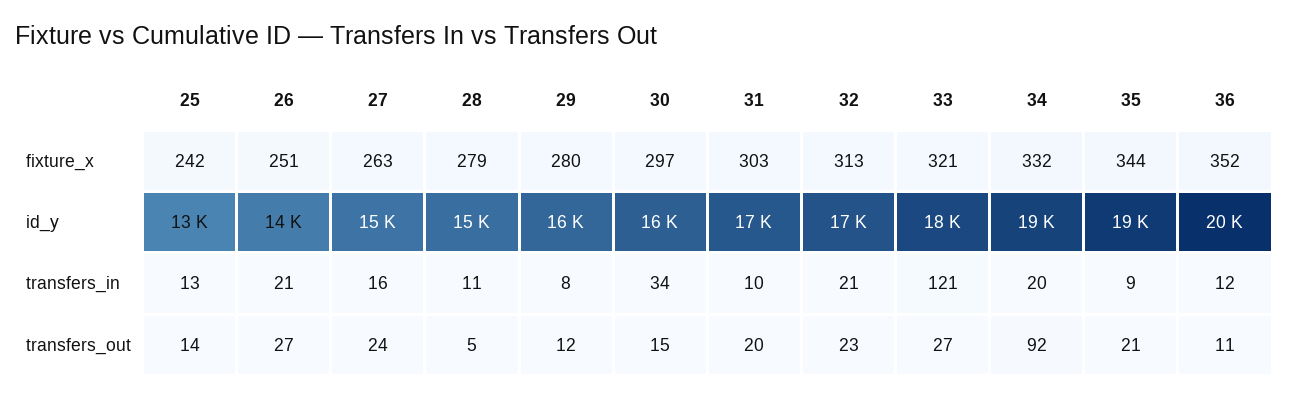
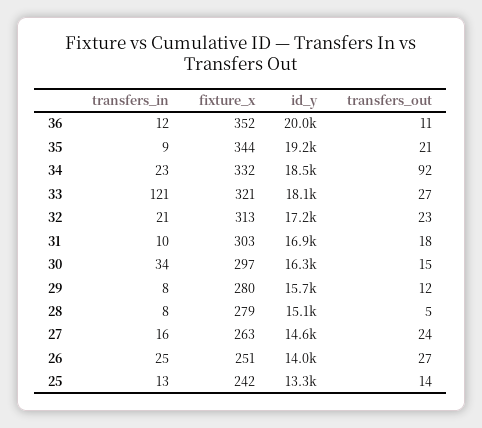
  {
    "25": {
      "fixture_x": 242,
      "id_y": 13300,
      "transfers_in": 13,
      "transfers_out": 14
    },
    "26": {
      "fixture_x": 251,
      "id_y": 14000,
-     "transfers_in": 21,
+     "transfers_in": 25,
      "transfers_out": 27
    },
    "27": {
      "fixture_x": 263,
      "id_y": 14600,
      "transfers_in": 16,
      "transfers_out": 24
    },
    "28": {
      "fixture_x": 279,
      "id_y": 15100,
-     "transfers_in": 11,
+     "transfers_in": 8,
      "transfers_out": 5
    },
    "29": {
      "fixture_x": 280,
      "id_y": 15700,
      "transfers_in": 8,
      "transfers_out": 12
    },
    "30": {
      "fixture_x": 297,
      "id_y": 16300,
      "transfers_in": 34,
      "transfers_out": 15
    },
    "31": {
      "fixture_x": 303,
      "id_y": 16900,
      "transfers_in": 10,
-     "transfers_out": 20
+     "transfers_out": 18
    },
    "32": {
      "fixture_x": 313,
      "id_y": 17200,
      "transfers_in": 21,
      "transfers_out": 23
    },
    "33": {
      "fixture_x": 321,
      "id_y": 18100,
      "transfers_in": 121,
      "transfers_out": 27
    },
    "34": {
      "fixture_x": 332,
      "id_y": 18500,
-     "transfers_in": 20,
+     "transfers_in": 23,
      "transfers_out": 92
    },
    "35": {
      "fixture_x": 344,
      "id_y": 19200,
      "transfers_in": 9,
      "transfers_out": 21
    },
    "36": {
      "fixture_x": 352,
      "id_y": 20000,
      "transfers_in": 12,
      "transfers_out": 11
    }
  }

